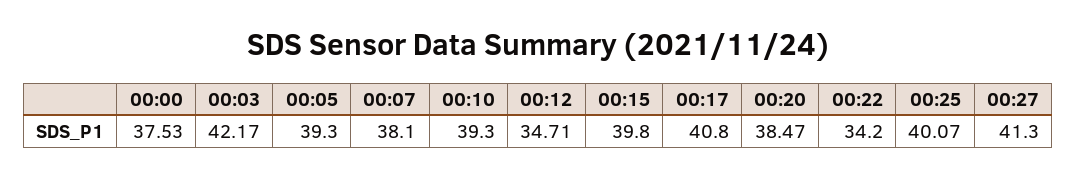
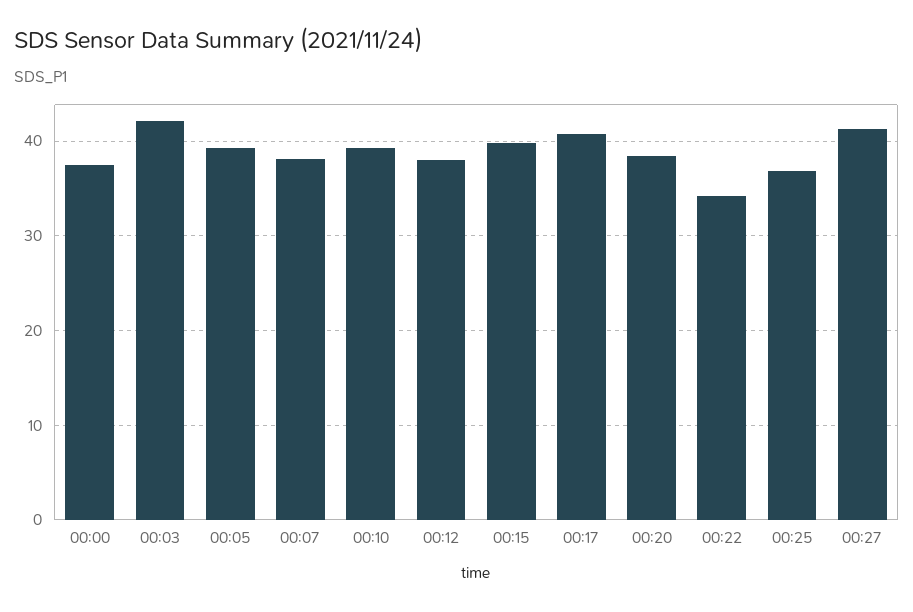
  {
    "00:00": 37.53,
    "00:03": 42.17,
    "00:05": 39.3,
    "00:07": 38.1,
    "00:10": 39.3,
-   "00:12": 34.71,
+   "00:12": 38,
    "00:15": 39.8,
    "00:17": 40.8,
    "00:20": 38.47,
    "00:22": 34.2,
-   "00:25": 40.07,
+   "00:25": 37,
    "00:27": 41.3
  }

